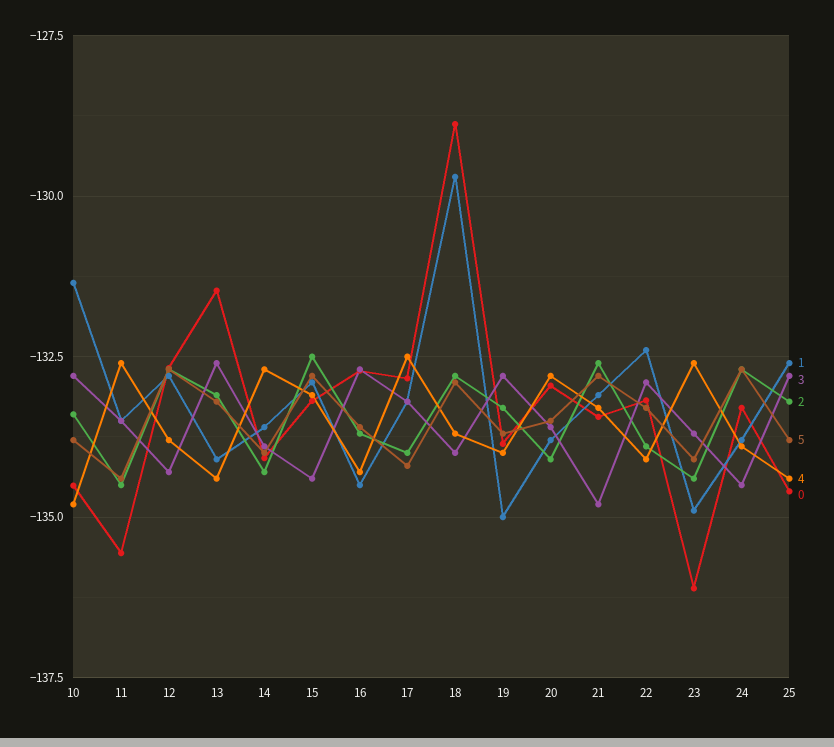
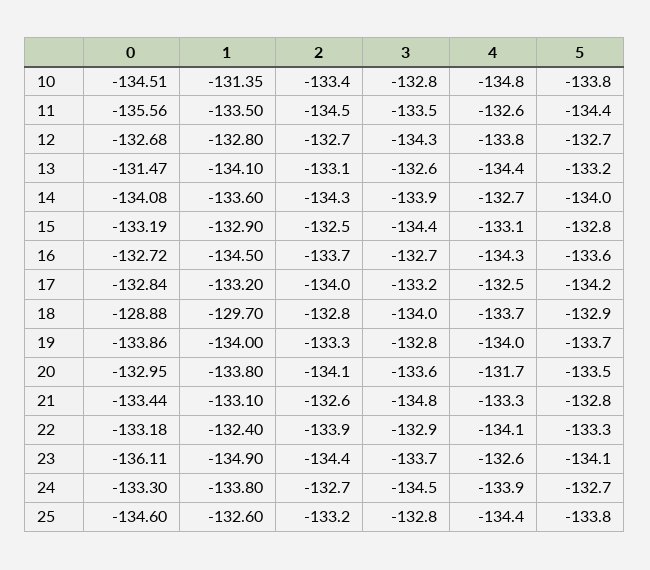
  {
    "1": {
      "10": -131.35,
      "11": -133.5,
      "12": -132.8,
      "13": -134.1,
      "14": -133.6,
      "15": -132.9,
      "16": -134.5,
      "17": -133.2,
      "18": -129.7,
-     "19": -135,
+     "19": -134,
      "20": -133.8,
      "21": -133.1,
      "22": -132.4,
      "23": -134.9,
      "24": -133.8,
      "25": -132.6
    },
    "3": {
      "10": -132.8,
      "11": -133.5,
      "12": -134.3,
      "13": -132.6,
      "14": -133.9,
      "15": -134.4,
      "16": -132.7,
      "17": -133.2,
      "18": -134,
      "19": -132.8,
      "20": -133.6,
      "21": -134.8,
      "22": -132.9,
      "23": -133.7,
      "24": -134.5,
      "25": -132.8
    },
    "2": {
      "10": -133.4,
      "11": -134.5,
      "12": -132.7,
      "13": -133.1,
      "14": -134.3,
      "15": -132.5,
      "16": -133.7,
      "17": -134,
      "18": -132.8,
      "19": -133.3,
      "20": -134.1,
      "21": -132.6,
      "22": -133.9,
      "23": -134.4,
      "24": -132.7,
      "25": -133.2
    },
    "5": {
      "10": -133.8,
      "11": -134.4,
      "12": -132.7,
      "13": -133.2,
      "14": -134,
      "15": -132.8,
      "16": -133.6,
      "17": -134.2,
      "18": -132.9,
      "19": -133.7,
      "20": -133.5,
      "21": -132.8,
      "22": -133.3,
      "23": -134.1,
      "24": -132.7,
      "25": -133.8
    },
    "4": {
      "10": -134.8,
      "11": -132.6,
      "12": -133.8,
      "13": -134.4,
      "14": -132.7,
      "15": -133.1,
      "16": -134.3,
      "17": -132.5,
      "18": -133.7,
      "19": -134,
-     "20": -132.75,
+     "20": -131.7,
      "21": -133.3,
      "22": -134.1,
      "23": -132.6,
      "24": -133.9,
      "25": -134.4
    },
    "0": {
      "10": -134.51,
      "11": -135.56,
      "12": -132.68,
      "13": -131.47,
      "14": -134.08,
      "15": -133.19,
      "16": -132.72,
      "17": -132.84,
      "18": -128.88,
      "19": -133.86,
      "20": -132.95,
      "21": -133.44,
      "22": -133.18,
      "23": -136.11,
      "24": -133.3,
      "25": -134.6
    }
  }

